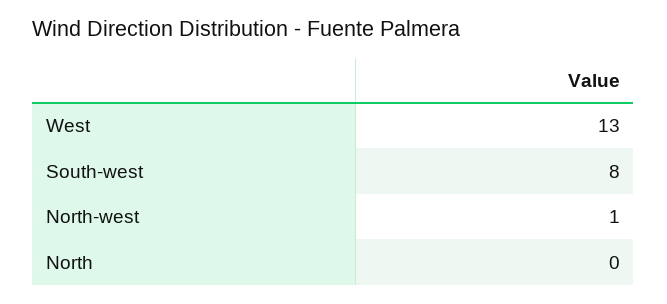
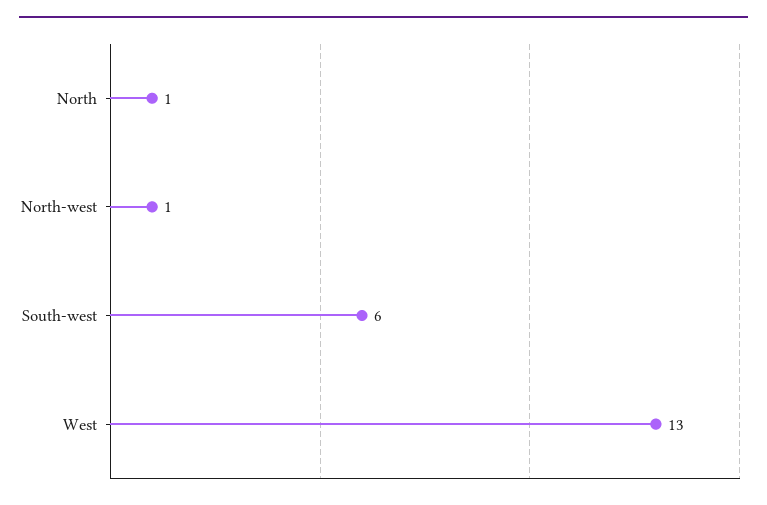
  {
    "West": 13,
-   "South-west": 8,
+   "South-west": 6,
    "North-west": 1,
-   "North": 0
+   "North": 1
  }

